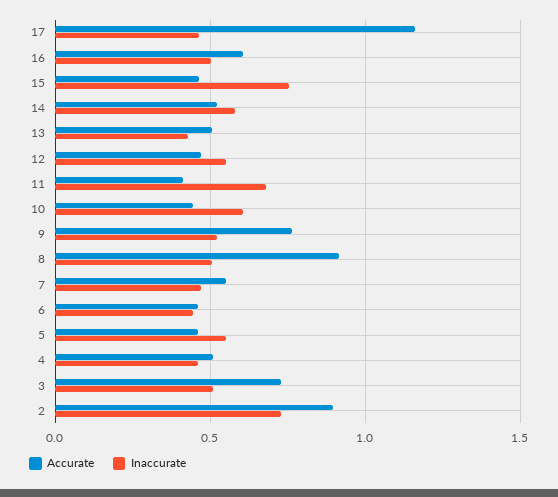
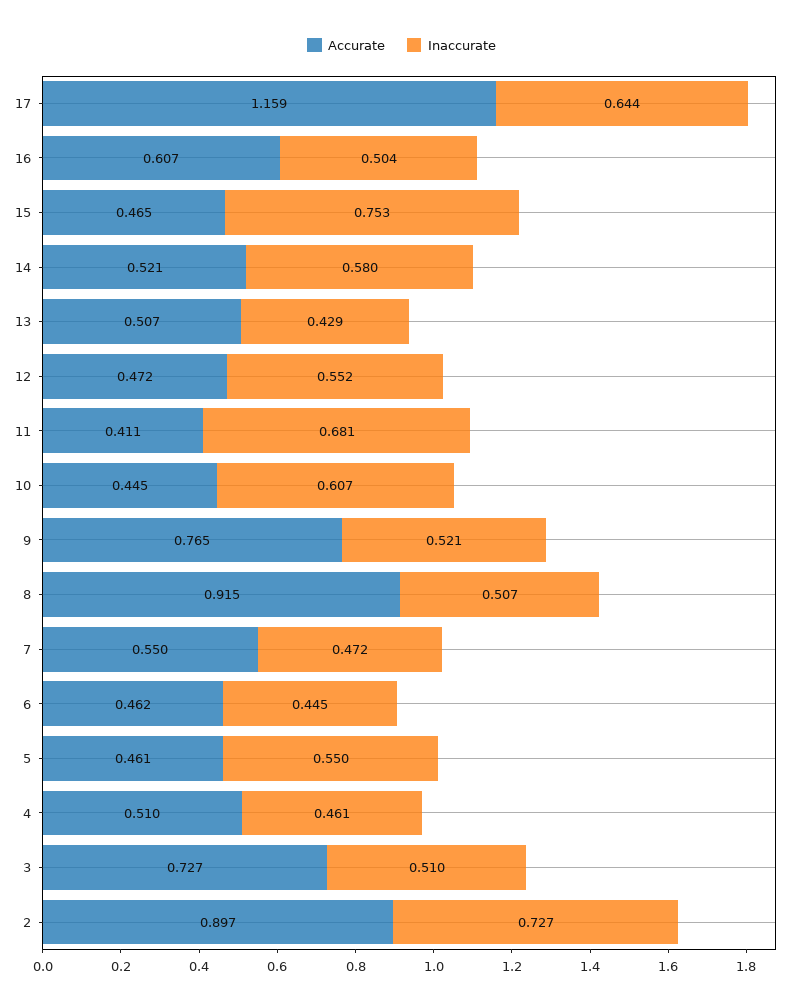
  {
    "Accurate": {
      "17": 1.159,
      "16": 0.607,
      "15": 0.465,
      "14": 0.521,
      "13": 0.507,
      "12": 0.472,
      "11": 0.411,
      "10": 0.445,
      "9": 0.765,
      "8": 0.915,
      "7": 0.55,
      "6": 0.462,
      "5": 0.461,
      "4": 0.51,
      "3": 0.727,
      "2": 0.897
    },
    "Inaccurate": {
-     "17": 0.45,
+     "17": 0.644,
      "16": 0.504,
      "15": 0.753,
      "14": 0.58,
      "13": 0.429,
      "12": 0.552,
      "11": 0.681,
      "10": 0.607,
      "9": 0.521,
      "8": 0.507,
      "7": 0.472,
      "6": 0.445,
      "5": 0.55,
      "4": 0.461,
      "3": 0.51,
      "2": 0.727
    }
  }

